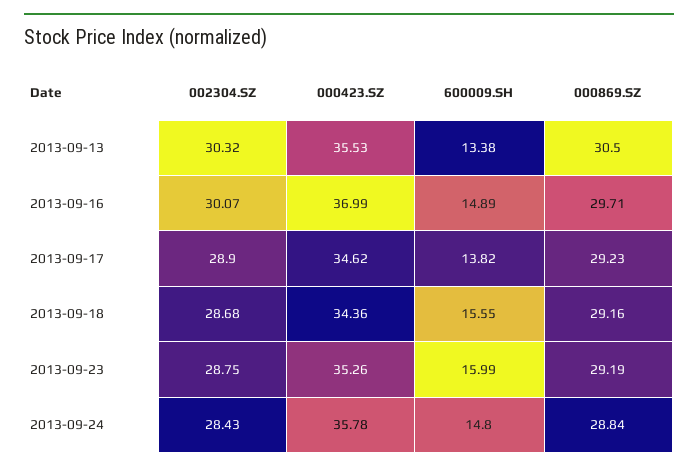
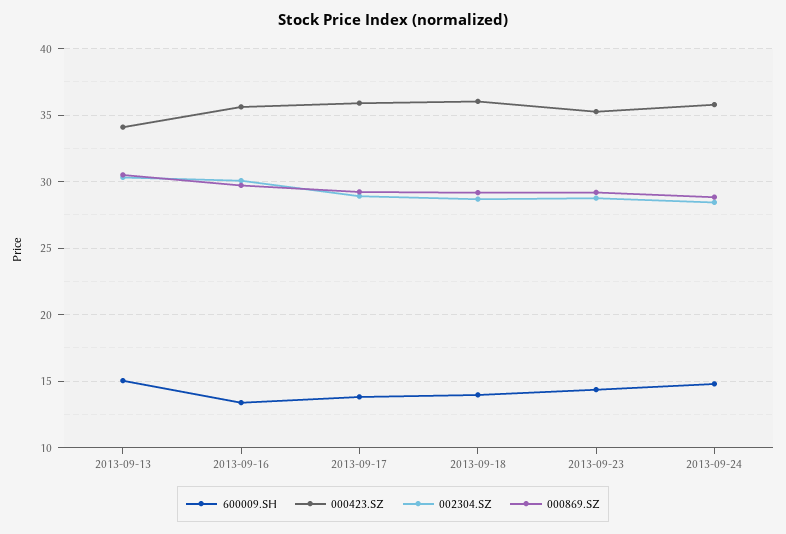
  {
    "002304.SZ": {
      "2013-09-13": 30.32,
      "2013-09-16": 30.07,
      "2013-09-17": 28.9,
      "2013-09-18": 28.68,
      "2013-09-23": 28.75,
      "2013-09-24": 28.43
    },
    "000423.SZ": {
-     "2013-09-13": 35.53,
+     "2013-09-13": 34,
-     "2013-09-16": 36.99,
+     "2013-09-16": 35.5,
-     "2013-09-17": 34.62,
+     "2013-09-17": 36,
-     "2013-09-18": 34.36,
+     "2013-09-18": 36,
      "2013-09-23": 35.26,
      "2013-09-24": 35.78
    },
    "600009.SH": {
-     "2013-09-13": 13.38,
+     "2013-09-13": 15,
-     "2013-09-16": 14.89,
+     "2013-09-16": 13.5,
      "2013-09-17": 13.82,
-     "2013-09-18": 15.55,
+     "2013-09-18": 14,
-     "2013-09-23": 15.99,
+     "2013-09-23": 14.5,
      "2013-09-24": 14.8
    },
    "000869.SZ": {
      "2013-09-13": 30.5,
      "2013-09-16": 29.71,
      "2013-09-17": 29.23,
      "2013-09-18": 29.16,
      "2013-09-23": 29.19,
      "2013-09-24": 28.84
    }
  }

